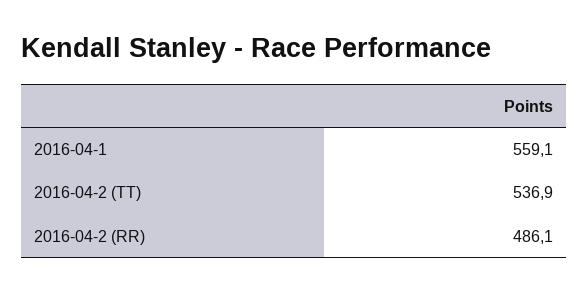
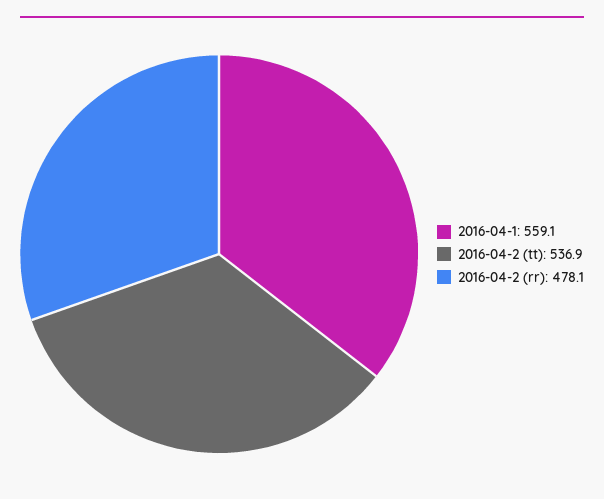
  {
    "2016-04-1": 559.1,
    "2016-04-2 (TT)": 536.9,
-   "2016-04-2 (RR)": 486.1
+   "2016-04-2 (RR)": 478.1
  }

